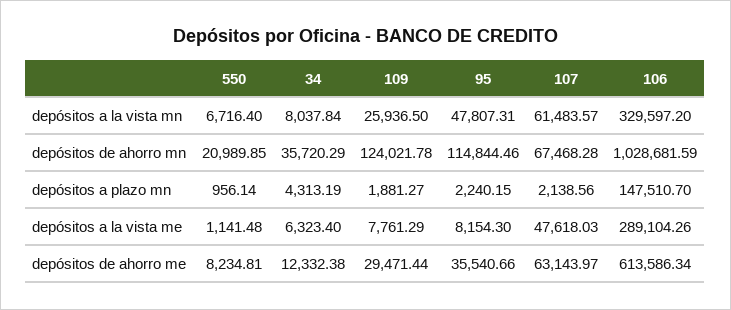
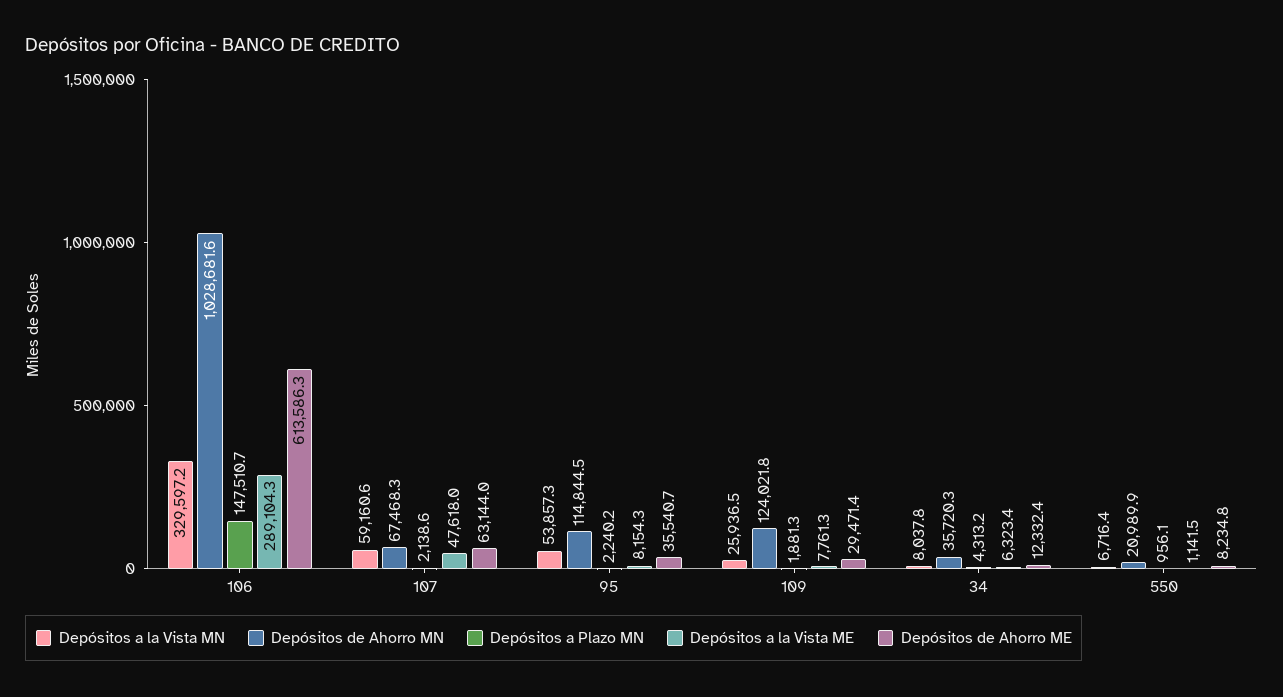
  {
    "depósitos a la vista mn": {
      "550": 6716.4,
      "34": 8037.84,
      "109": 25936.5,
-     "95": 47807.31,
+     "95": 53857.3,
-     "107": 61483.57,
+     "107": 59160.6,
      "106": 329597.2
    },
    "depósitos de ahorro mn": {
      "550": 20989.85,
      "34": 35720.29,
      "109": 124021.78,
      "95": 114844.46,
      "107": 67468.28,
      "106": 1028681.59
    },
    "depósitos a plazo mn": {
      "550": 956.14,
      "34": 4313.19,
      "109": 1881.27,
      "95": 2240.15,
      "107": 2138.56,
      "106": 147510.7
    },
    "depósitos a la vista me": {
      "550": 1141.48,
      "34": 6323.4,
      "109": 7761.29,
      "95": 8154.3,
      "107": 47618.03,
      "106": 289104.26
    },
    "depósitos de ahorro me": {
      "550": 8234.81,
      "34": 12332.38,
      "109": 29471.44,
      "95": 35540.66,
      "107": 63143.97,
      "106": 613586.34
    }
  }

